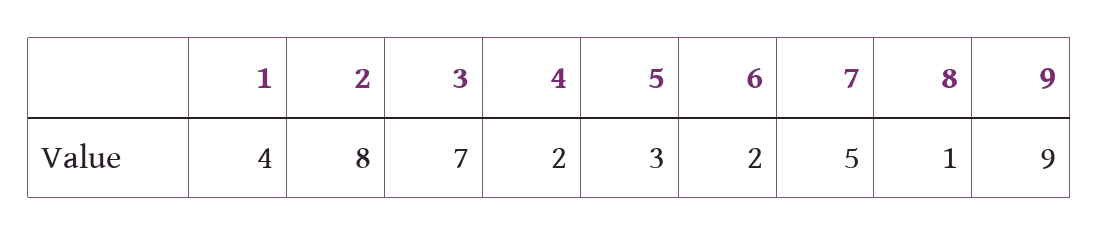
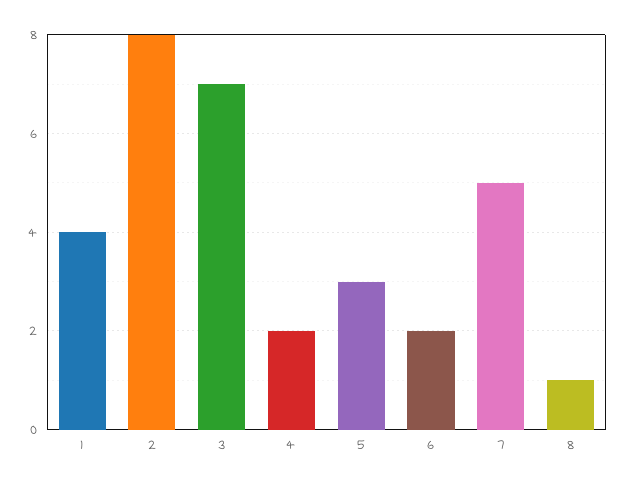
  {
    "1": 4,
    "2": 8,
    "3": 7,
    "4": 2,
    "5": 3,
    "6": 2,
    "7": 5,
-   "8": 1,
+   "8": 1
-   "9": 9
  }

